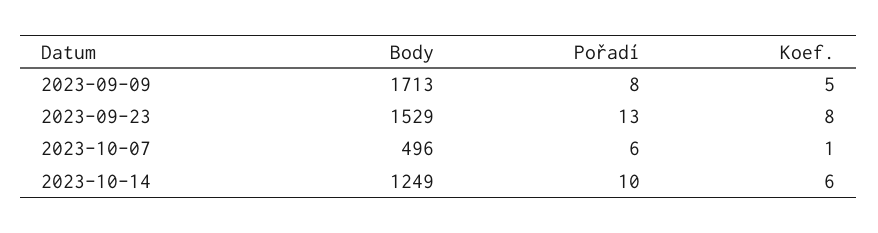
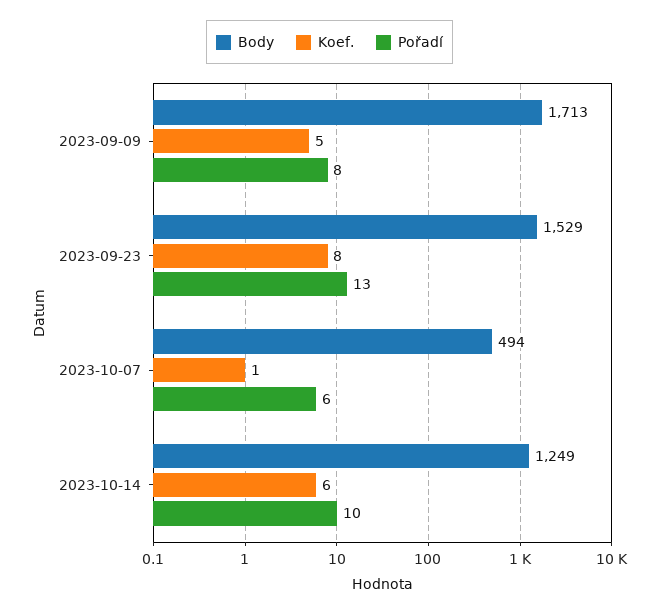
  {
    "Body": {
      "2023-09-09": 1713,
      "2023-09-23": 1529,
-     "2023-10-07": 496,
+     "2023-10-07": 494,
      "2023-10-14": 1249
    },
    "Pořadí": {
      "2023-09-09": 8,
      "2023-09-23": 13,
      "2023-10-07": 6,
      "2023-10-14": 10
    },
    "Koef.": {
      "2023-09-09": 5,
      "2023-09-23": 8,
      "2023-10-07": 1,
      "2023-10-14": 6
    }
  }

